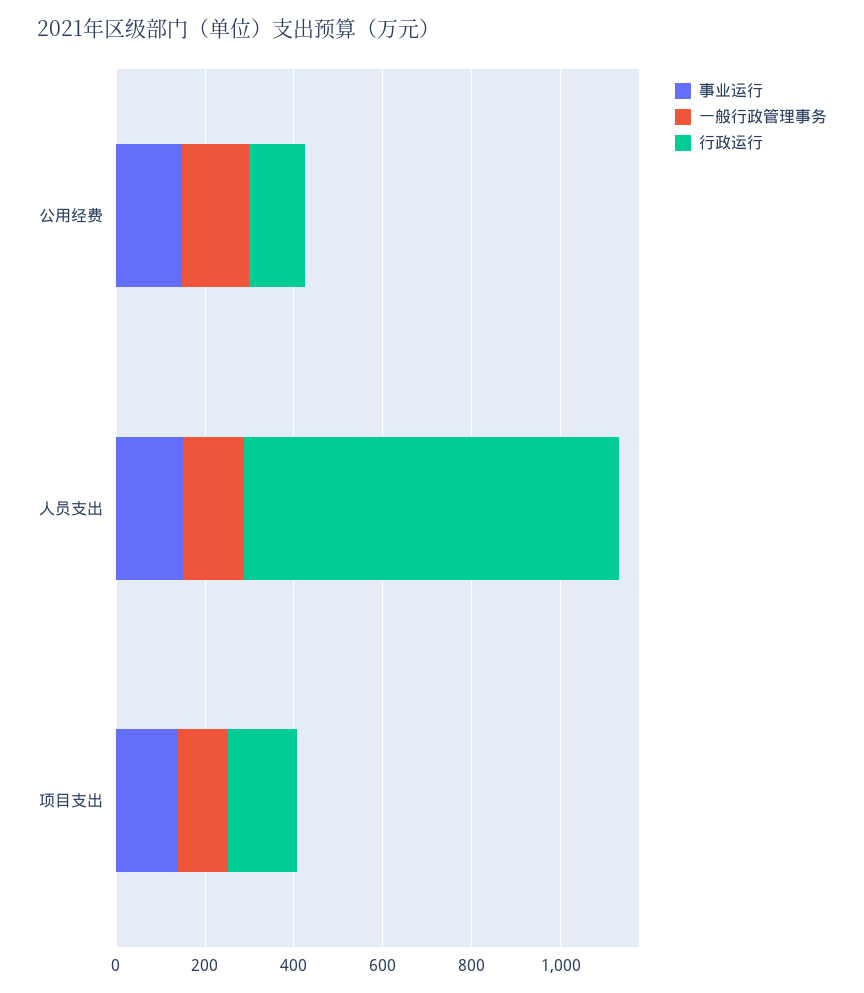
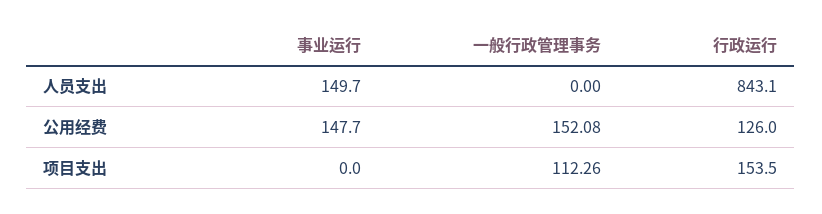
  {
    "事业运行": {
      "公用经费": 147.7,
      "人员支出": 149.7,
-     "项目支出": 150
+     "项目支出": 0
    },
    "一般行政管理事务": {
      "公用经费": 152.08,
-     "人员支出": 150,
+     "人员支出": 0,
      "项目支出": 112.26
    },
    "行政运行": {
      "公用经费": 126,
      "人员支出": 843.1,
      "项目支出": 153.5
    }
  }

